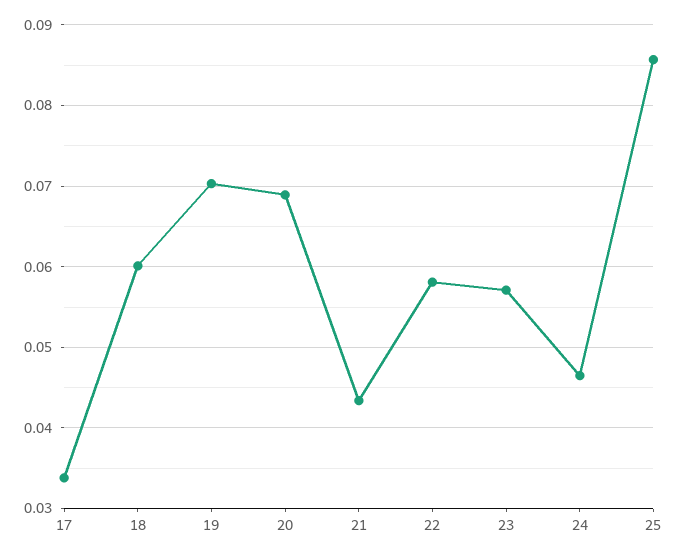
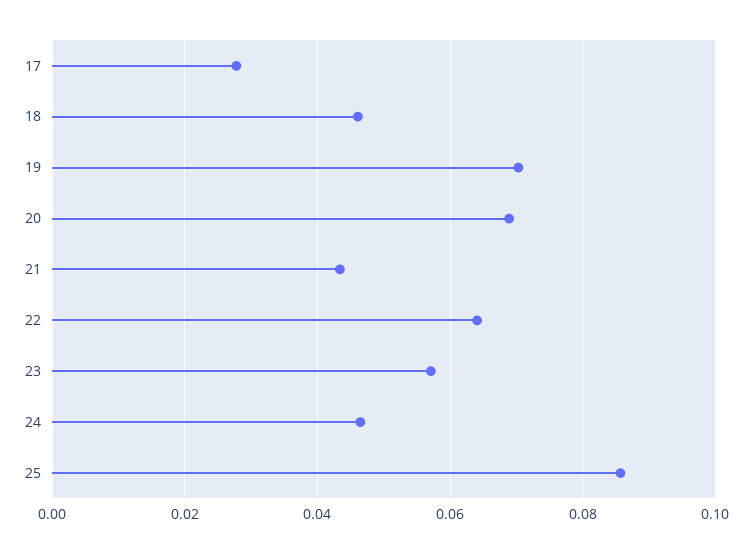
  {
-   "17": 0.034,
+   "17": 0.028,
-   "18": 0.06,
+   "18": 0.046,
    "19": 0.07,
    "20": 0.069,
    "21": 0.043,
-   "22": 0.058,
+   "22": 0.064,
    "23": 0.057,
    "24": 0.047,
    "25": 0.086
  }

